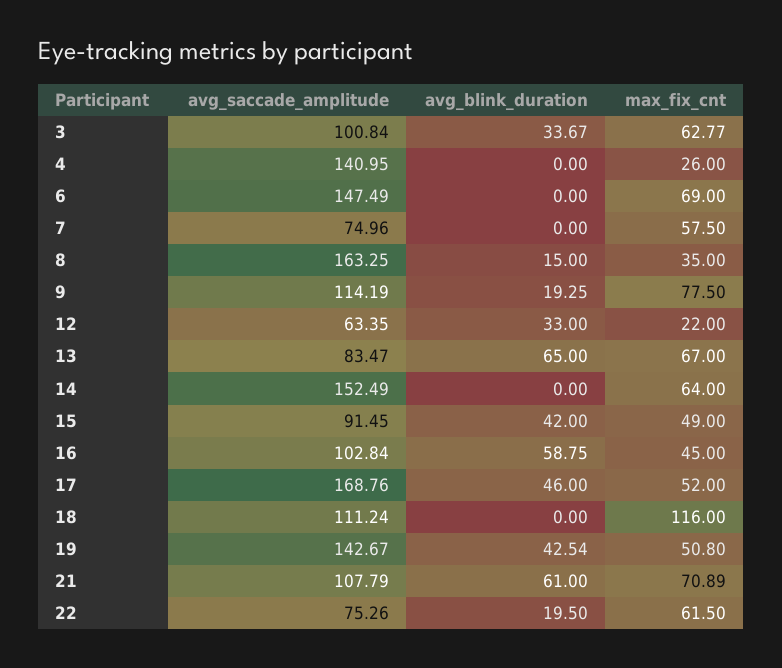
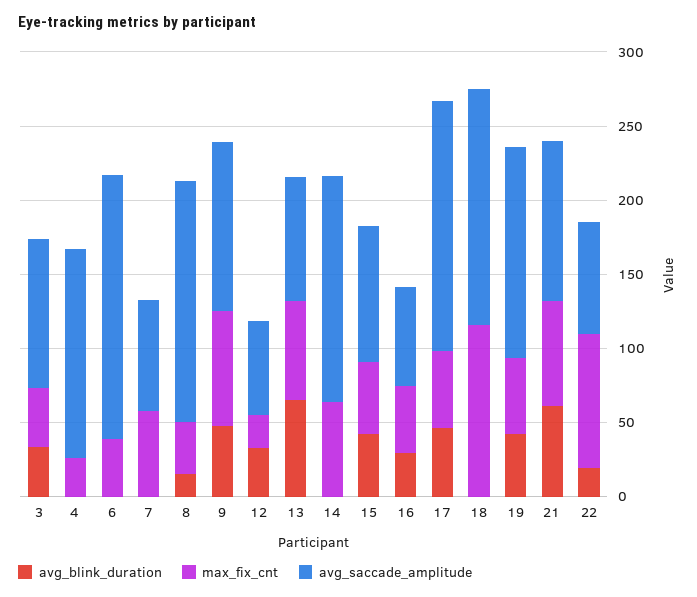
  {
    "avg_saccade_amplitude": {
      "3": 100.84,
      "4": 140.95,
-     "6": 147.49,
+     "6": 180,
      "7": 74.96,
      "8": 163.25,
      "9": 114.19,
      "12": 63.35,
      "13": 83.47,
      "14": 152.49,
      "15": 91.45,
-     "16": 102.84,
+     "16": 70,
      "17": 168.76,
-     "18": 111.24,
+     "18": 160,
      "19": 142.67,
      "21": 107.79,
      "22": 75.26
    },
    "avg_blink_duration": {
      "3": 33.67,
      "4": 0,
      "6": 0,
      "7": 0,
      "8": 15,
-     "9": 19.25,
+     "9": 50,
      "12": 33,
      "13": 65,
      "14": 0,
      "15": 42,
-     "16": 58.75,
+     "16": 30,
      "17": 46,
      "18": 0,
      "19": 42.54,
      "21": 61,
      "22": 19.5
    },
    "max_fix_cnt": {
-     "3": 62.77,
+     "3": 40,
      "4": 26,
-     "6": 69,
+     "6": 40,
      "7": 57.5,
      "8": 35,
      "9": 77.5,
      "12": 22,
      "13": 67,
      "14": 64,
      "15": 49,
      "16": 45,
      "17": 52,
      "18": 116,
      "19": 50.8,
      "21": 70.89,
-     "22": 61.5
+     "22": 90
    }
  }

